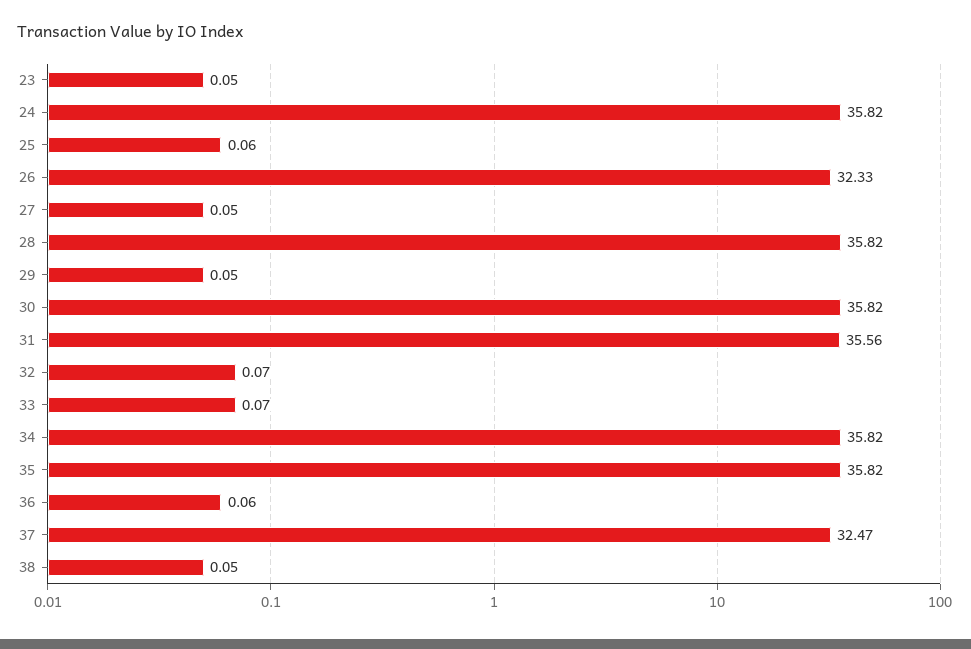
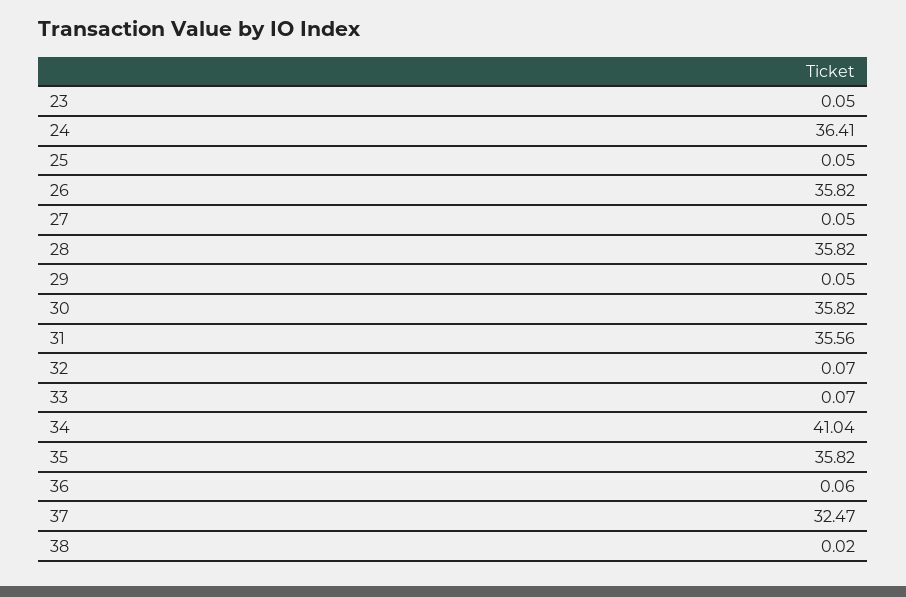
  {
    "23": 0.05,
-   "24": 35.82,
+   "24": 36.41,
-   "25": 0.06,
+   "25": 0.05,
-   "26": 32.33,
+   "26": 35.82,
    "27": 0.05,
    "28": 35.82,
    "29": 0.05,
    "30": 35.82,
    "31": 35.56,
    "32": 0.07,
    "33": 0.07,
-   "34": 35.82,
+   "34": 41.04,
    "35": 35.82,
    "36": 0.06,
    "37": 32.47,
-   "38": 0.05
+   "38": 0.02
  }

